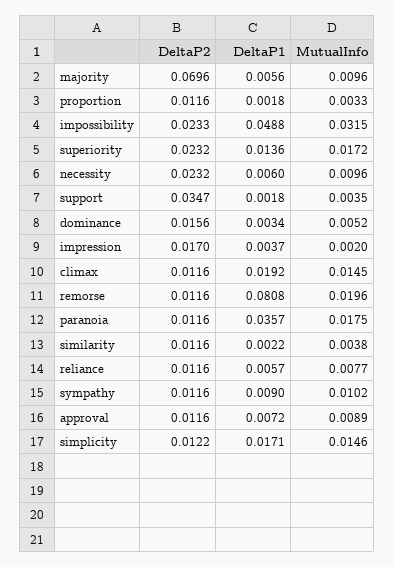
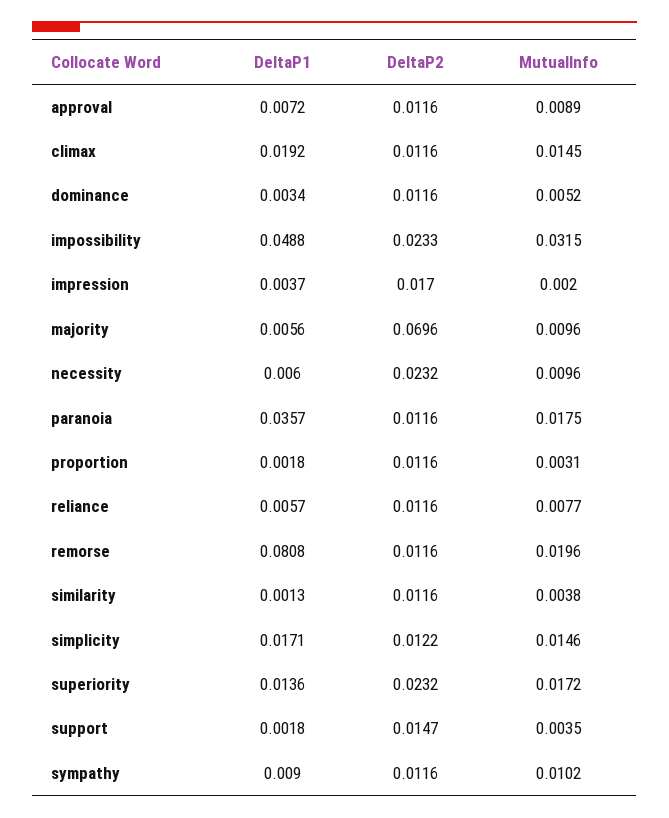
  {
    "DeltaP2": {
      "majority": 0.0696,
      "proportion": 0.0116,
      "impossibility": 0.0233,
      "superiority": 0.0232,
      "necessity": 0.0232,
-     "support": 0.0347,
+     "support": 0.0147,
-     "dominance": 0.0156,
+     "dominance": 0.0116,
      "impression": 0.017,
      "climax": 0.0116,
      "remorse": 0.0116,
      "paranoia": 0.0116,
      "similarity": 0.0116,
      "reliance": 0.0116,
      "sympathy": 0.0116,
      "approval": 0.0116,
      "simplicity": 0.0122
    },
    "DeltaP1": {
      "majority": 0.0056,
      "proportion": 0.0018,
      "impossibility": 0.0488,
      "superiority": 0.0136,
      "necessity": 0.006,
      "support": 0.0018,
      "dominance": 0.0034,
      "impression": 0.0037,
      "climax": 0.0192,
      "remorse": 0.0808,
      "paranoia": 0.0357,
-     "similarity": 0.0022,
+     "similarity": 0.0013,
      "reliance": 0.0057,
      "sympathy": 0.009,
      "approval": 0.0072,
      "simplicity": 0.0171
    },
    "MutualInfo": {
      "majority": 0.0096,
-     "proportion": 0.0033,
+     "proportion": 0.0031,
      "impossibility": 0.0315,
      "superiority": 0.0172,
      "necessity": 0.0096,
      "support": 0.0035,
      "dominance": 0.0052,
      "impression": 0.002,
      "climax": 0.0145,
      "remorse": 0.0196,
      "paranoia": 0.0175,
      "similarity": 0.0038,
      "reliance": 0.0077,
      "sympathy": 0.0102,
      "approval": 0.0089,
      "simplicity": 0.0146
    }
  }

